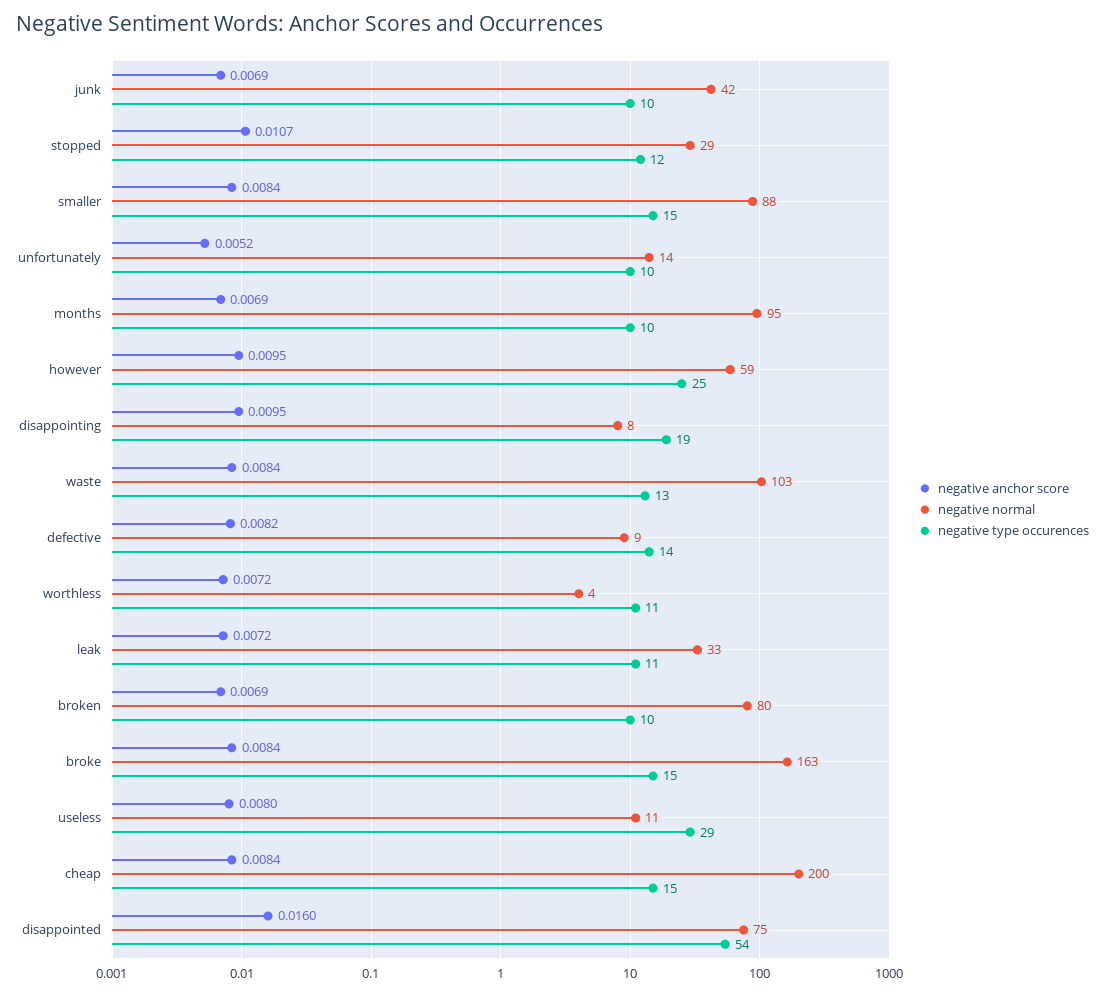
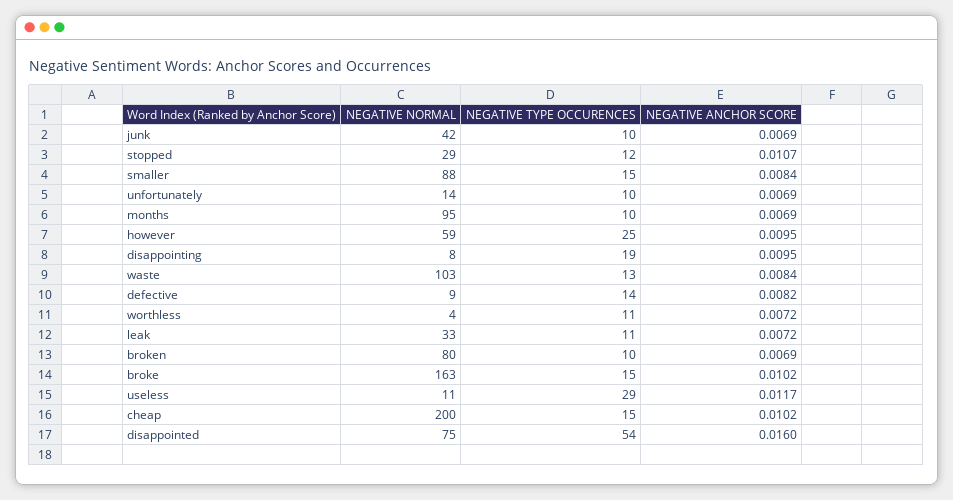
  {
    "negative anchor score": {
      "junk": 0.0069,
      "stopped": 0.0107,
      "smaller": 0.0084,
-     "unfortunately": 0.0052,
+     "unfortunately": 0.0069,
      "months": 0.0069,
      "however": 0.0095,
      "disappointing": 0.0095,
      "waste": 0.0084,
      "defective": 0.0082,
      "worthless": 0.0072,
      "leak": 0.0072,
      "broken": 0.0069,
-     "broke": 0.0084,
+     "broke": 0.0102,
-     "useless": 0.008,
+     "useless": 0.0117,
-     "cheap": 0.0084,
+     "cheap": 0.0102,
      "disappointed": 0.016
    },
    "negative normal": {
      "junk": 42,
      "stopped": 29,
      "smaller": 88,
      "unfortunately": 14,
      "months": 95,
      "however": 59,
      "disappointing": 8,
      "waste": 103,
      "defective": 9,
      "worthless": 4,
      "leak": 33,
      "broken": 80,
      "broke": 163,
      "useless": 11,
      "cheap": 200,
      "disappointed": 75
    },
    "negative type occurences": {
      "junk": 10,
      "stopped": 12,
      "smaller": 15,
      "unfortunately": 10,
      "months": 10,
      "however": 25,
      "disappointing": 19,
      "waste": 13,
      "defective": 14,
      "worthless": 11,
      "leak": 11,
      "broken": 10,
      "broke": 15,
      "useless": 29,
      "cheap": 15,
      "disappointed": 54
    }
  }

